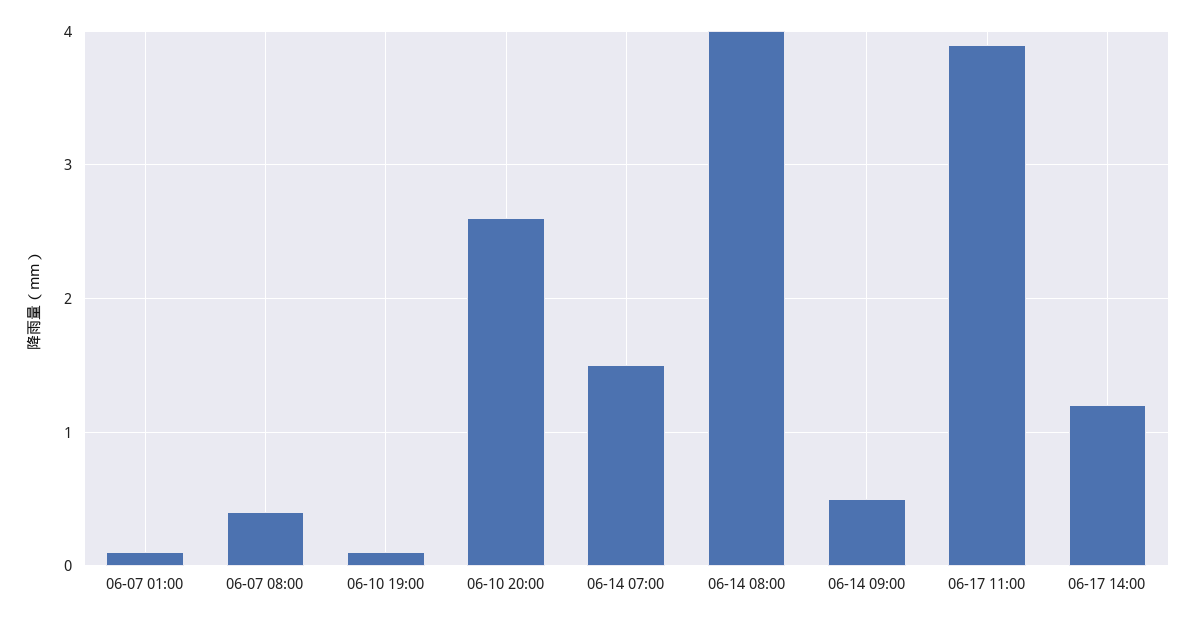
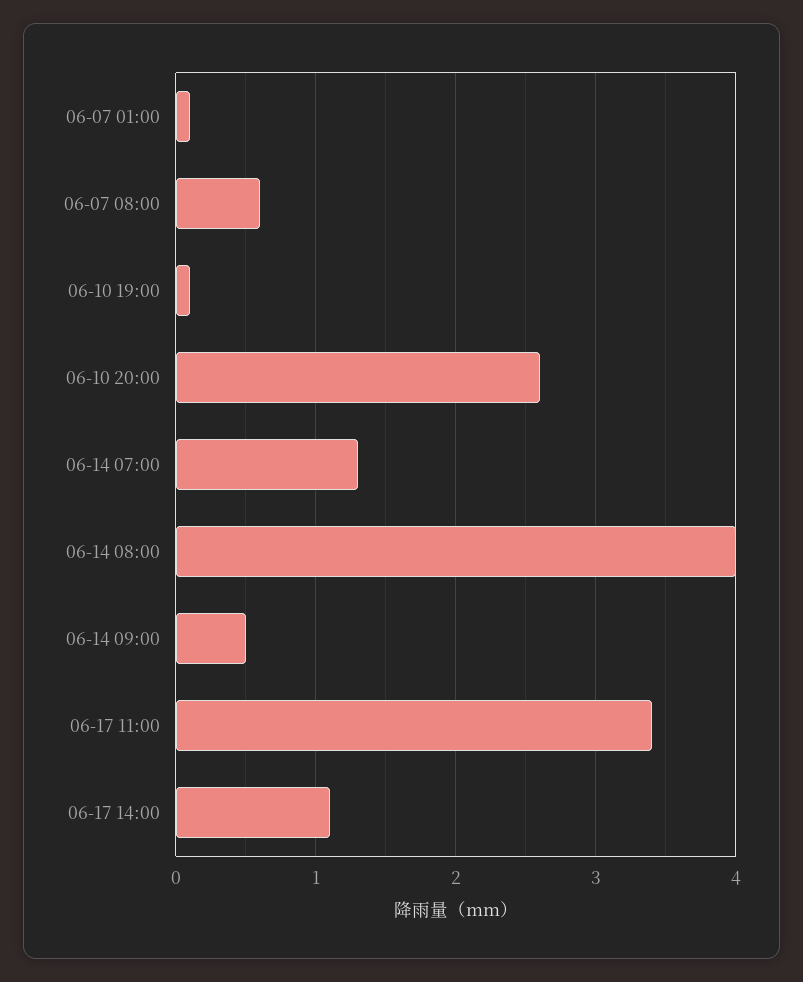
  {
    "06-07 01:00": 0.1,
-   "06-07 08:00": 0.4,
+   "06-07 08:00": 0.6,
    "06-10 19:00": 0.1,
    "06-10 20:00": 2.6,
-   "06-14 07:00": 1.5,
+   "06-14 07:00": 1.3,
    "06-14 08:00": 4,
    "06-14 09:00": 0.5,
-   "06-17 11:00": 3.9,
+   "06-17 11:00": 3.4,
-   "06-17 14:00": 1.2
+   "06-17 14:00": 1.1
  }

